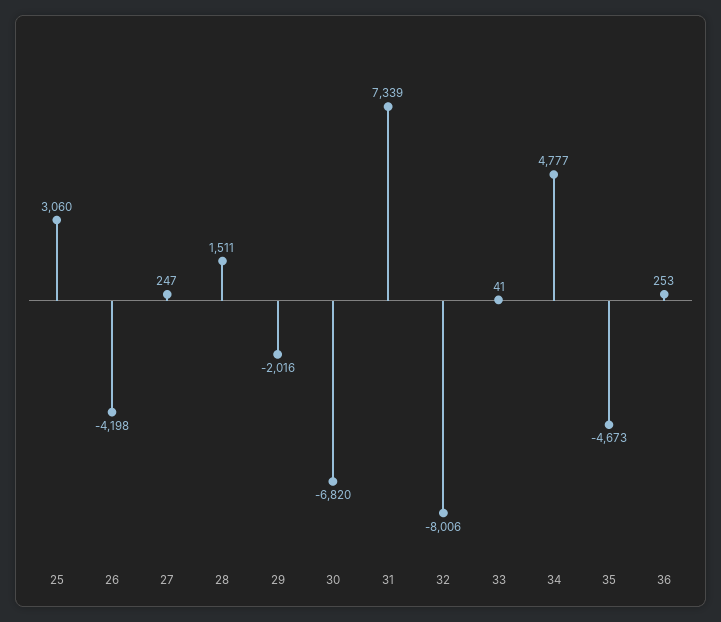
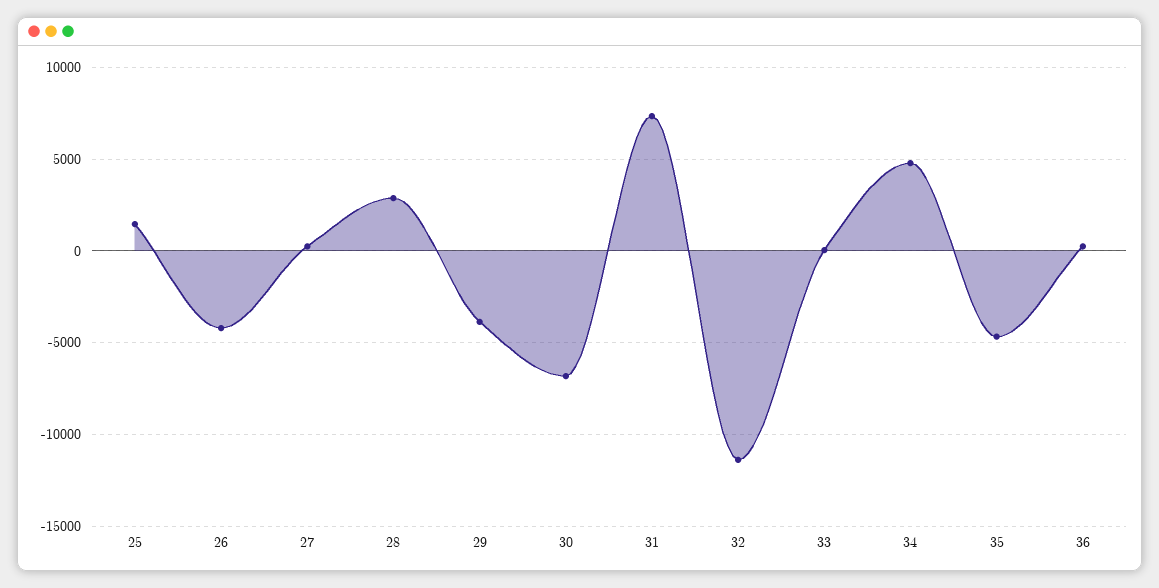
  {
-   "25": 3060,
+   "25": 1500,
    "26": -4198,
    "27": 247,
-   "28": 1511,
+   "28": 3000,
-   "29": -2016,
+   "29": -4000,
    "30": -6820,
    "31": 7339,
-   "32": -8006,
+   "32": -11500,
    "33": 41,
    "34": 4777,
    "35": -4673,
    "36": 253
  }

